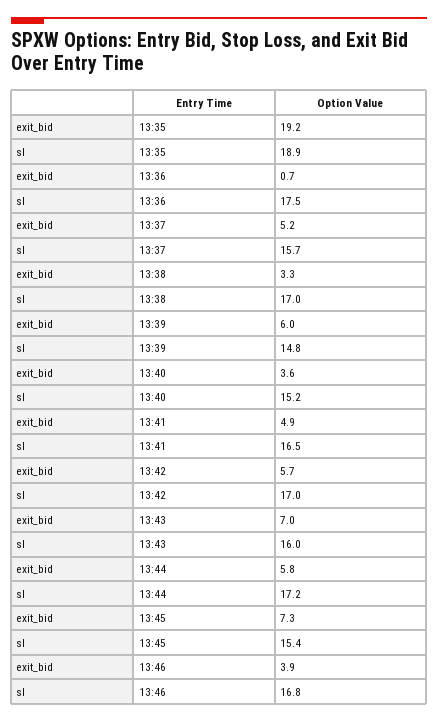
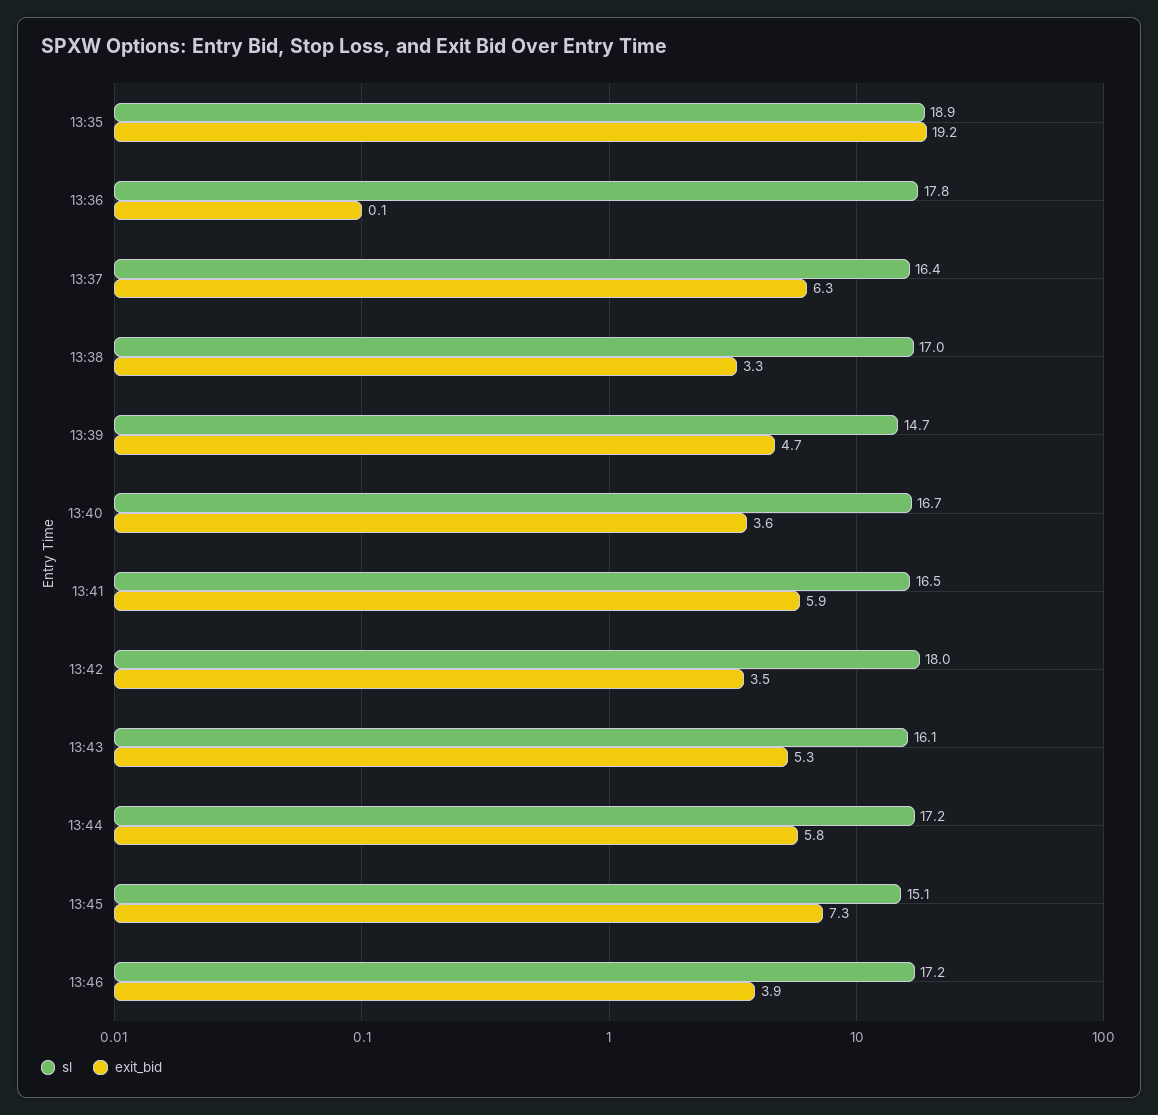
  {
    "exit_bid": {
      "13:35": 19.2,
-     "13:36": 0.7,
+     "13:36": 0.1,
-     "13:37": 5.2,
+     "13:37": 6.3,
      "13:38": 3.3,
-     "13:39": 6,
+     "13:39": 4.7,
      "13:40": 3.6,
-     "13:41": 4.9,
+     "13:41": 5.9,
-     "13:42": 5.7,
+     "13:42": 3.5,
-     "13:43": 7,
+     "13:43": 5.3,
      "13:44": 5.8,
      "13:45": 7.3,
      "13:46": 3.9
    },
    "sl": {
      "13:35": 18.9,
-     "13:36": 17.5,
+     "13:36": 17.8,
-     "13:37": 15.7,
+     "13:37": 16.4,
      "13:38": 17,
-     "13:39": 14.8,
+     "13:39": 14.7,
-     "13:40": 15.2,
+     "13:40": 16.7,
      "13:41": 16.5,
-     "13:42": 17,
+     "13:42": 18,
-     "13:43": 16,
+     "13:43": 16.1,
      "13:44": 17.2,
-     "13:45": 15.4,
+     "13:45": 15.1,
-     "13:46": 16.8
+     "13:46": 17.2
    }
  }

